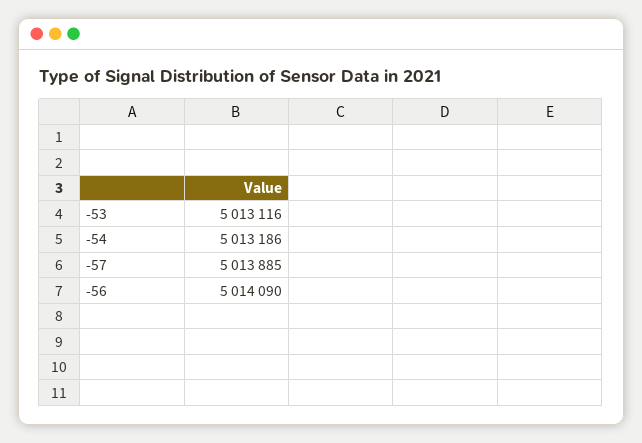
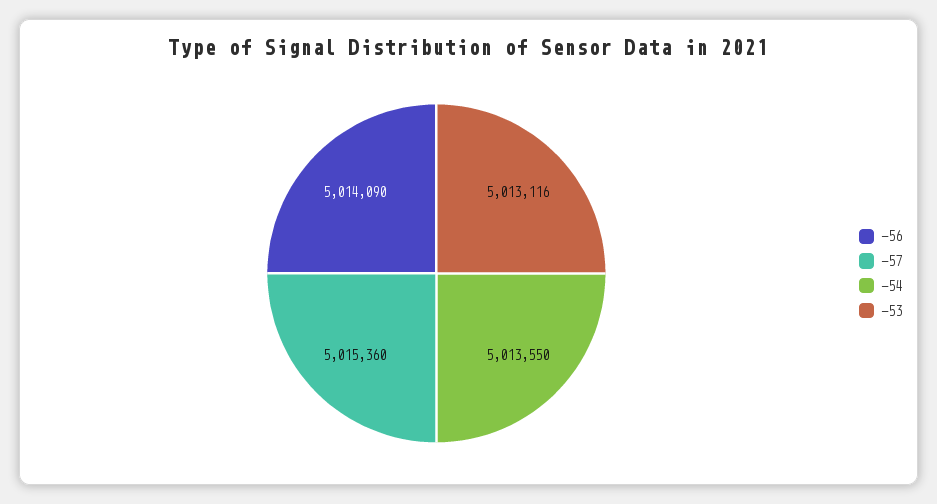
  {
    "-53": 5013116,
-   "-54": 5013186,
+   "-54": 5013550,
-   "-57": 5013885,
+   "-57": 5015360,
    "-56": 5014090
  }

